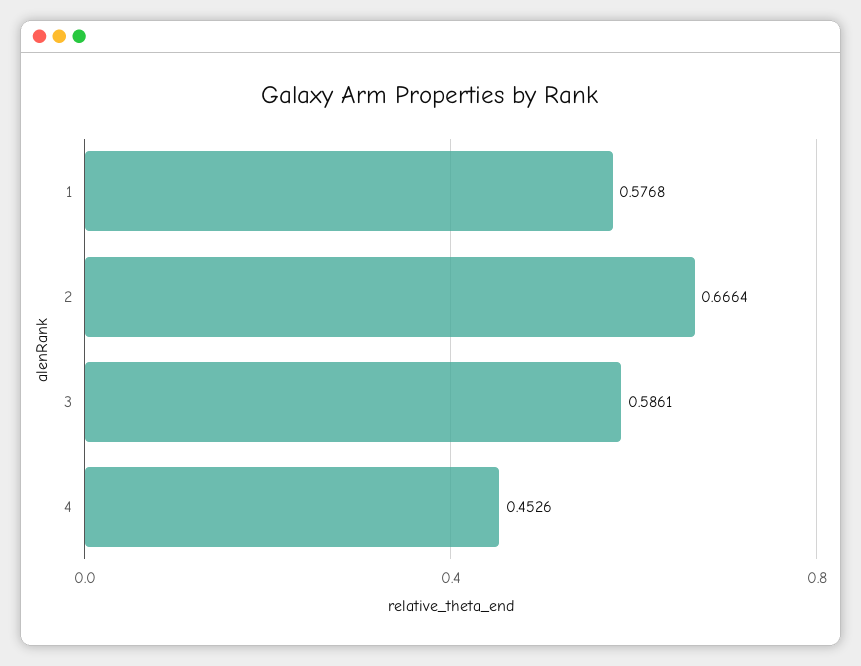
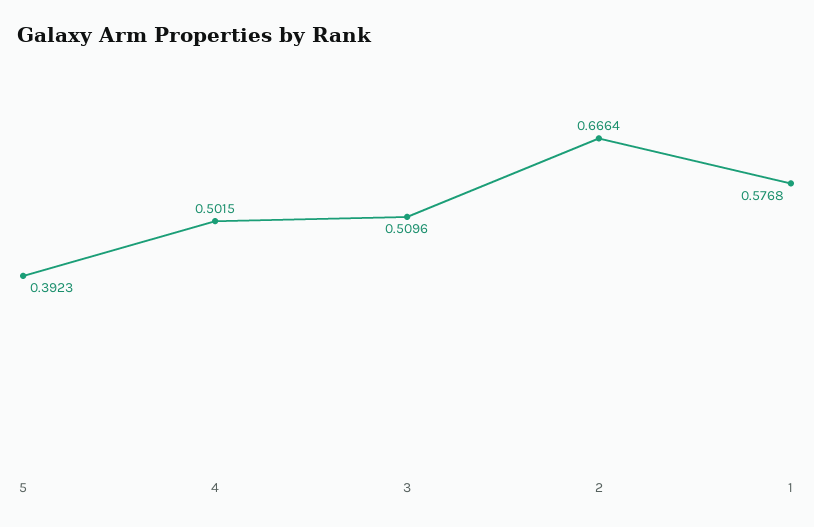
  {
    "1": 0.5768,
    "2": 0.6664,
-   "3": 0.5861,
+   "3": 0.5096,
-   "4": 0.4526
+   "4": 0.5015,
+   "5": 0.3923
  }

